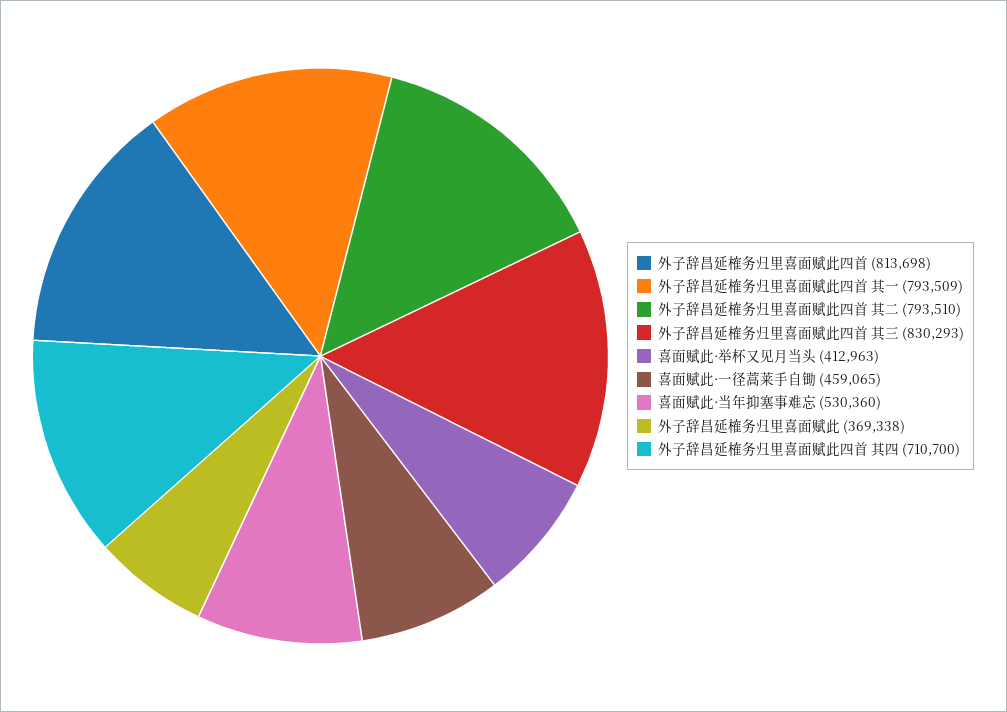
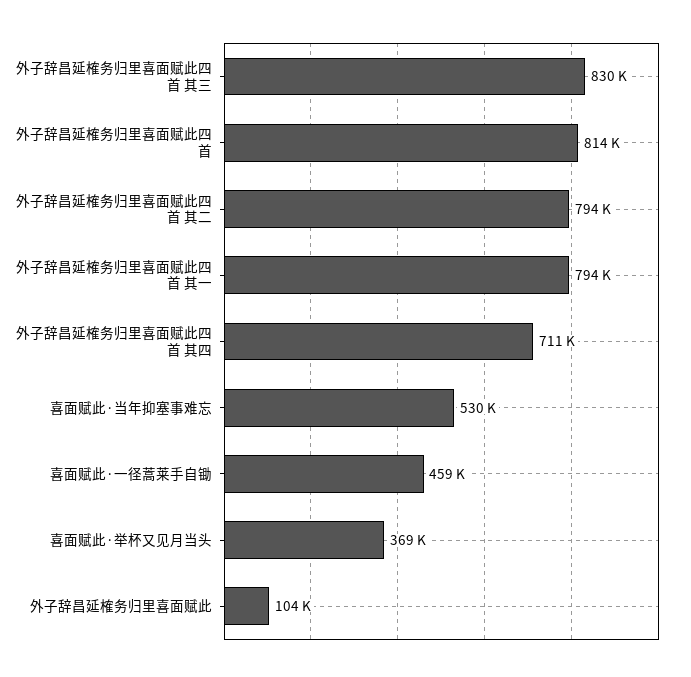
  {
    "外子辞昌延榷务归里喜面赋此四首": 813698,
    "外子辞昌延榷务归里喜面赋此四首 其一": 793509,
    "外子辞昌延榷务归里喜面赋此四首 其二": 793510,
    "外子辞昌延榷务归里喜面赋此四首 其三": 830293,
-   "喜面赋此·举杯又见月当头": 412963,
+   "喜面赋此·举杯又见月当头": 369000,
    "喜面赋此·一径蒿莱手自锄": 459065,
    "喜面赋此·当年抑塞事难忘": 530360,
-   "外子辞昌延榷务归里喜面赋此": 369338,
+   "外子辞昌延榷务归里喜面赋此": 104000,
    "外子辞昌延榷务归里喜面赋此四首 其四": 710700
  }

